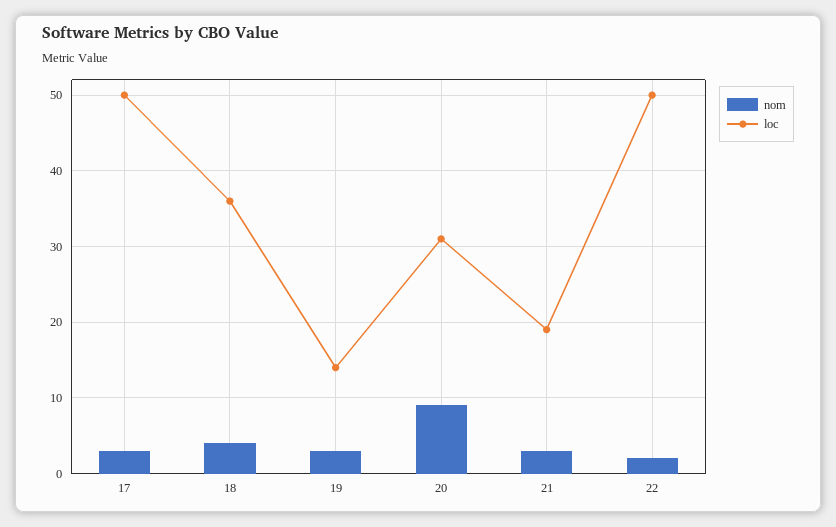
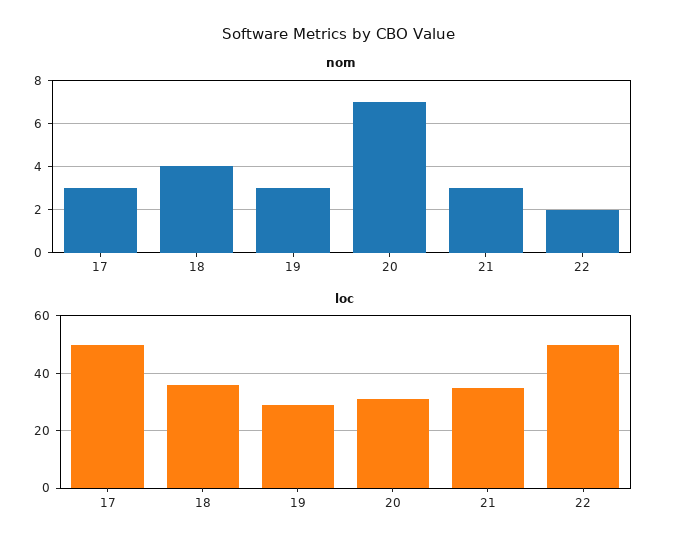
  {
    "nom": {
      "17": 3,
      "18": 4,
      "19": 3,
-     "20": 9,
+     "20": 7,
      "21": 3,
      "22": 2
    },
    "loc": {
      "17": 50,
      "18": 36,
-     "19": 14,
+     "19": 30,
      "20": 31,
-     "21": 19,
+     "21": 35,
      "22": 50
    }
  }

